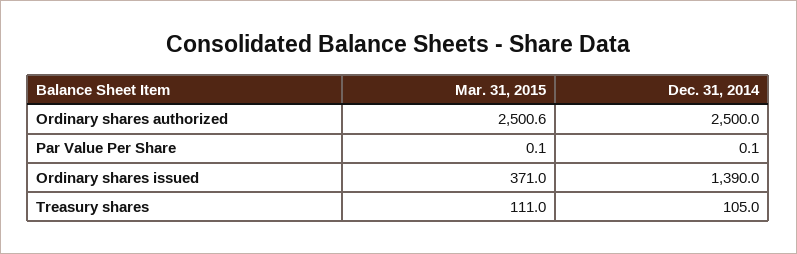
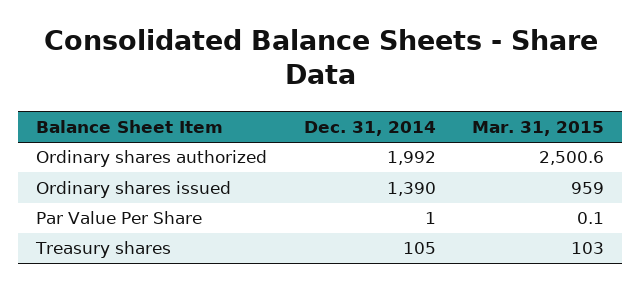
  {
    "Mar. 31, 2015": {
      "Ordinary shares authorized": 2500.6,
      "Par Value Per Share": 0.1,
-     "Ordinary shares issued": 371,
+     "Ordinary shares issued": 959,
-     "Treasury shares": 111
+     "Treasury shares": 103
    },
    "Dec. 31, 2014": {
-     "Ordinary shares authorized": 2500,
+     "Ordinary shares authorized": 1992,
-     "Par Value Per Share": 0.1,
+     "Par Value Per Share": 1,
      "Ordinary shares issued": 1390,
      "Treasury shares": 105
    }
  }

